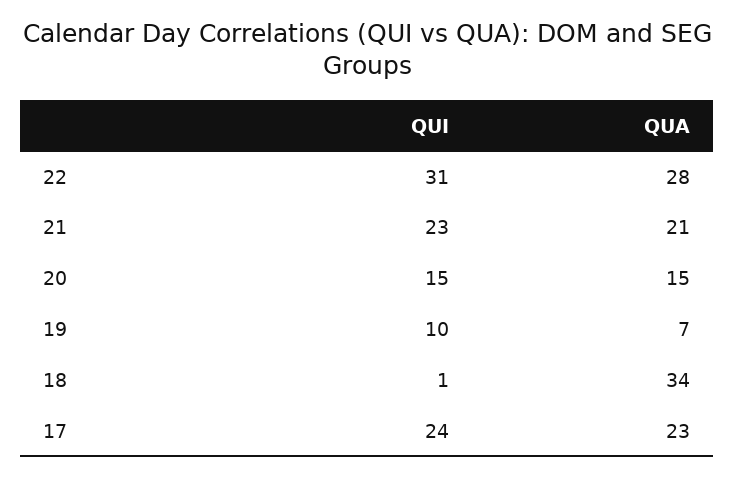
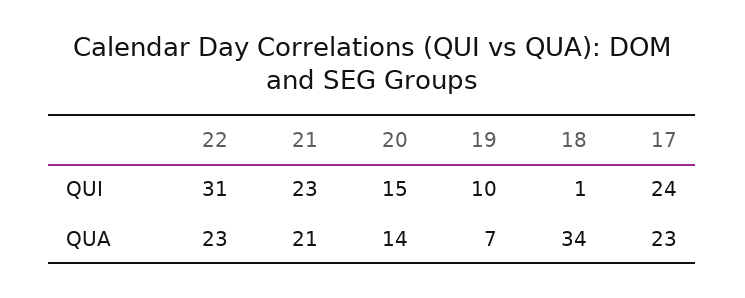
  {
    "QUI": {
      "22": 31,
      "21": 23,
      "20": 15,
      "19": 10,
      "18": 1,
      "17": 24
    },
    "QUA": {
-     "22": 28,
+     "22": 23,
      "21": 21,
-     "20": 15,
+     "20": 14,
      "19": 7,
      "18": 34,
      "17": 23
    }
  }

